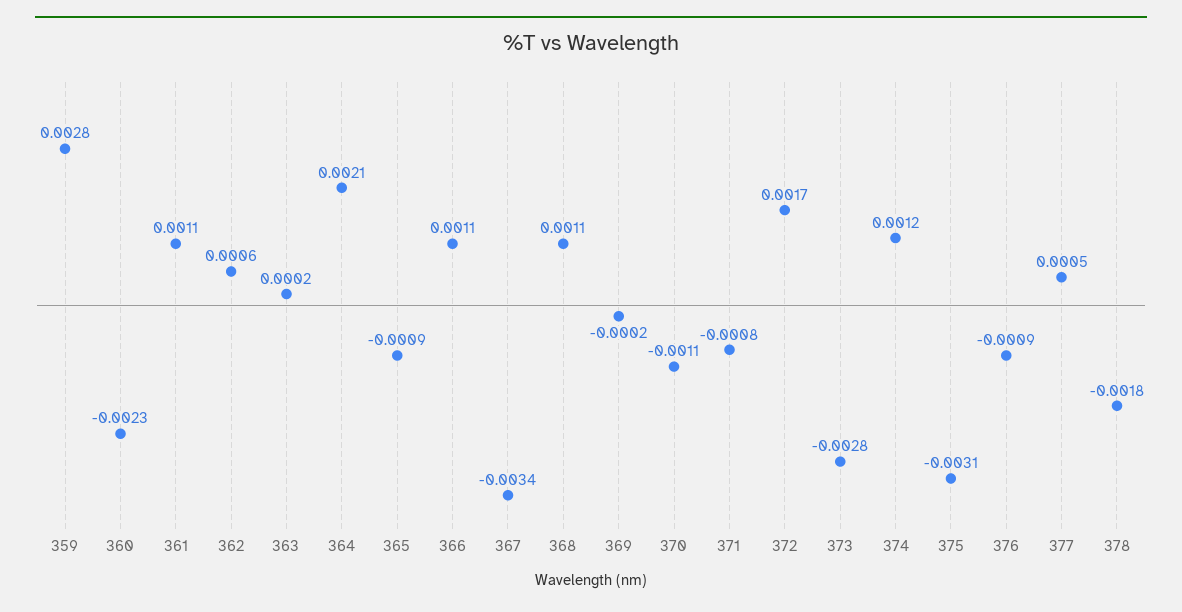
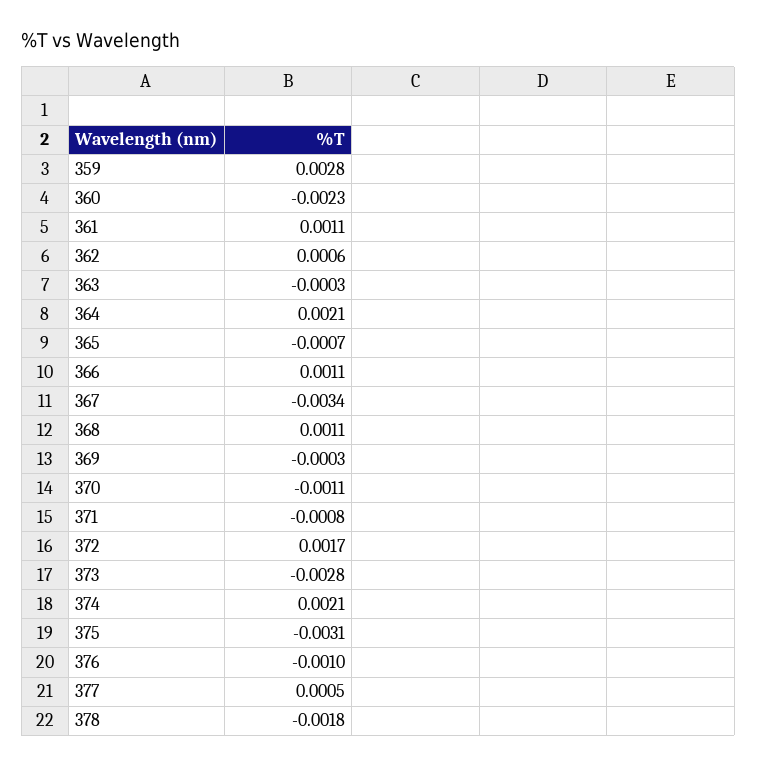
  {
    "359": 0.0028,
    "360": -0.0023,
    "361": 0.0011,
    "362": 0.0006,
-   "363": 0.0002,
+   "363": -0.0003,
    "364": 0.0021,
-   "365": -0.0009,
+   "365": -0.0007,
    "366": 0.0011,
    "367": -0.0034,
    "368": 0.0011,
-   "369": -0.0002,
+   "369": -0.0003,
    "370": -0.0011,
    "371": -0.0008,
    "372": 0.0017,
    "373": -0.0028,
-   "374": 0.0012,
+   "374": 0.0021,
    "375": -0.0031,
-   "376": -0.0009,
+   "376": -0.001,
    "377": 0.0005,
    "378": -0.0018
  }

